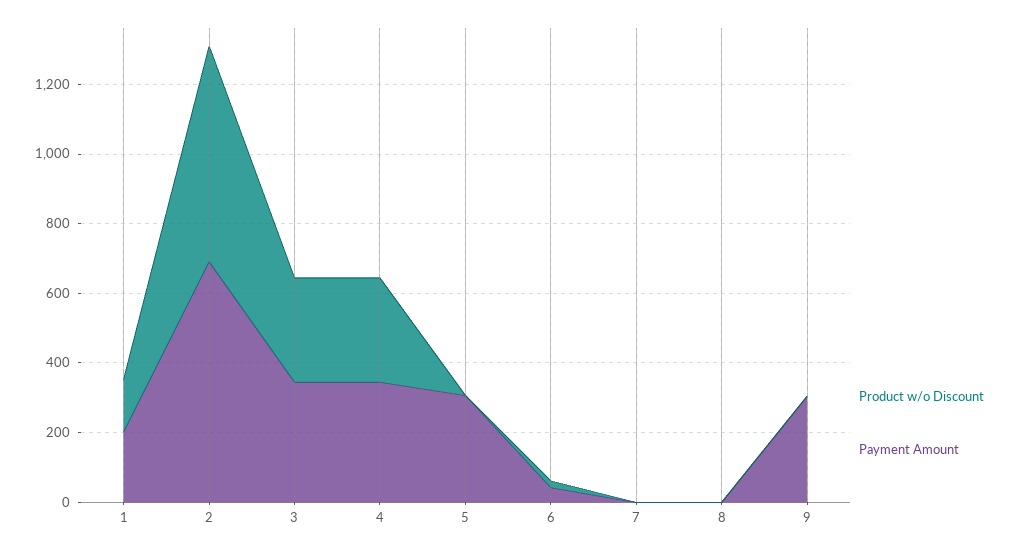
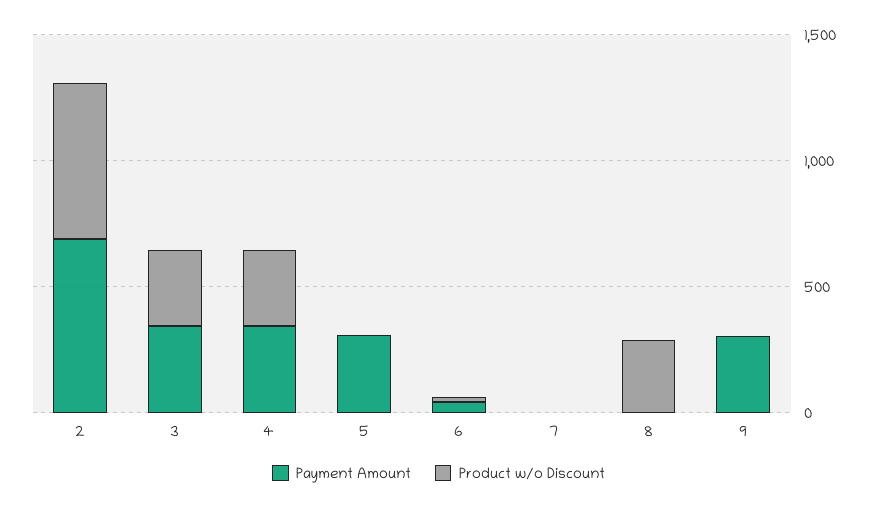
  {
    "Product w/o Discount": {
-     "1": 150,
      "2": 600,
      "3": 300,
      "4": 300,
      "5": 0,
      "6": 0,
      "7": 0,
-     "8": 0,
+     "8": 300,
      "9": 0
    },
    "Payment Amount": {
-     "1": 200,
      "2": 700,
      "3": 350,
      "4": 350,
      "5": 300,
      "6": 50,
      "7": 0,
      "8": 0,
      "9": 300
    }
  }

